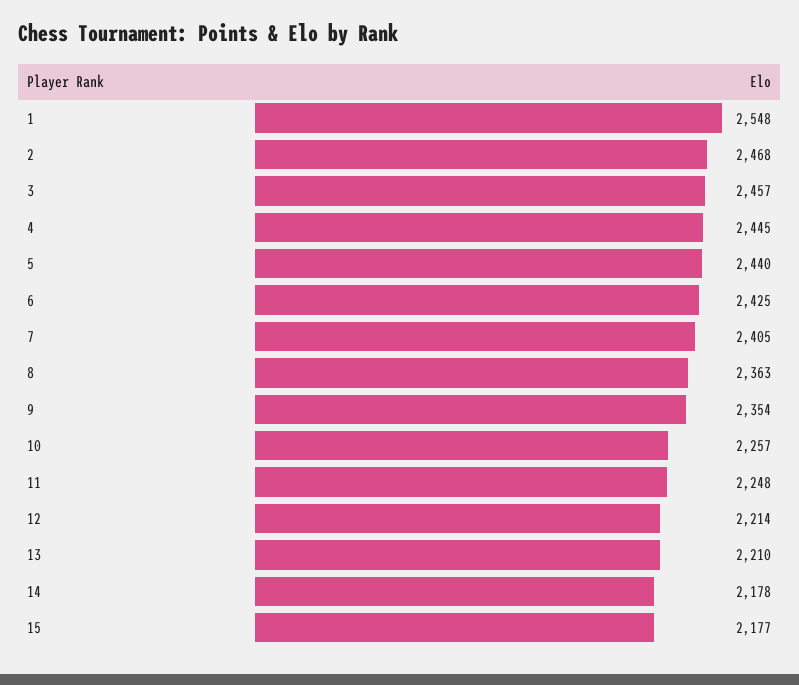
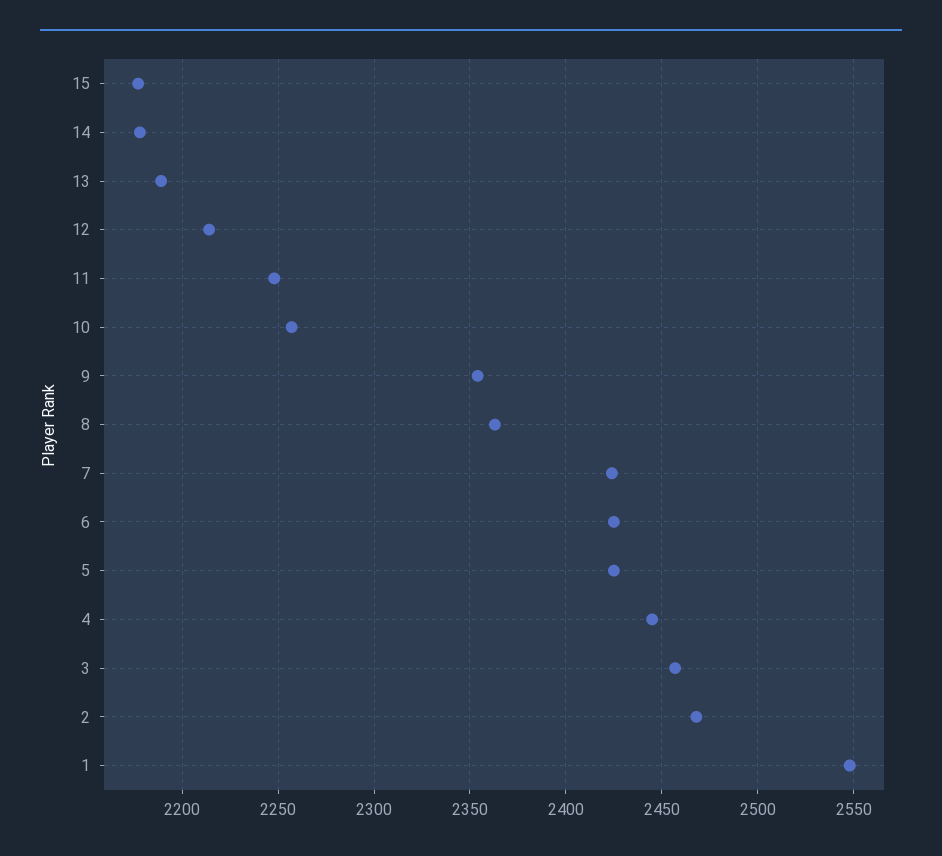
  {
    "1": 2548,
    "2": 2468,
    "3": 2457,
    "4": 2445,
-   "5": 2440,
+   "5": 2425,
    "6": 2425,
-   "7": 2405,
+   "7": 2425,
    "8": 2363,
    "9": 2354,
    "10": 2257,
    "11": 2248,
    "12": 2214,
-   "13": 2210,
+   "13": 2190,
    "14": 2178,
    "15": 2177
  }

